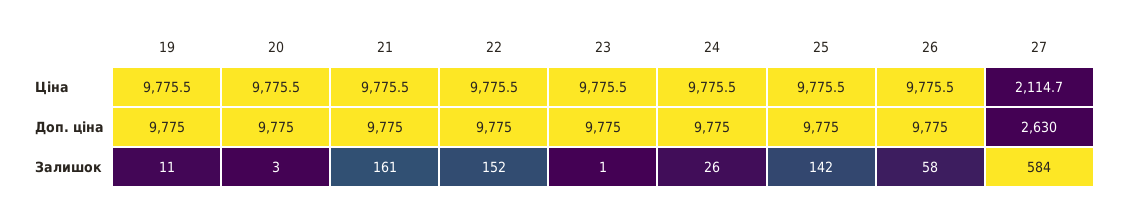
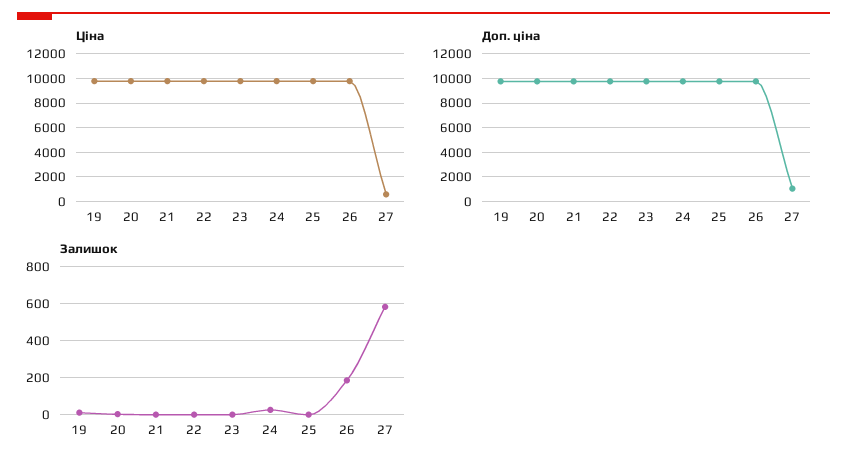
  {
    "Ціна": {
      "19": 9775.5,
      "20": 9775.5,
      "21": 9775.5,
      "22": 9775.5,
      "23": 9775.5,
      "24": 9775.5,
      "25": 9775.5,
      "26": 9775.5,
-     "27": 2114.7
+     "27": 500
    },
    "Доп. ціна": {
      "19": 9775,
      "20": 9775,
      "21": 9775,
      "22": 9775,
      "23": 9775,
      "24": 9775,
      "25": 9775,
      "26": 9775,
-     "27": 2630
+     "27": 1000
    },
    "Залишок": {
      "19": 11,
      "20": 3,
-     "21": 161,
+     "21": 0,
-     "22": 152,
+     "22": 0,
      "23": 1,
      "24": 26,
-     "25": 142,
+     "25": 0,
-     "26": 58,
+     "26": 200,
      "27": 584
    }
  }

